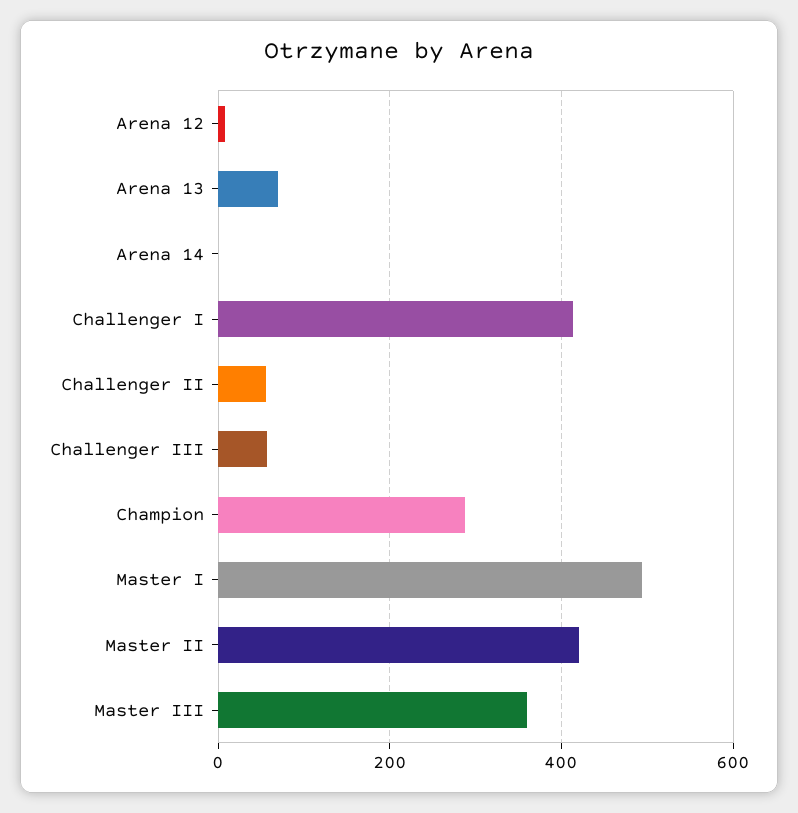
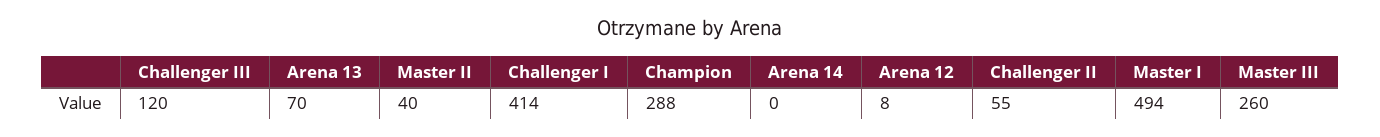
  {
    "Arena 12": 8,
    "Arena 13": 70,
    "Arena 14": 0,
    "Challenger I": 414,
    "Challenger II": 55,
-   "Challenger III": 60,
+   "Challenger III": 120,
    "Champion": 288,
    "Master I": 494,
-   "Master II": 420,
+   "Master II": 40,
-   "Master III": 360
+   "Master III": 260
  }

